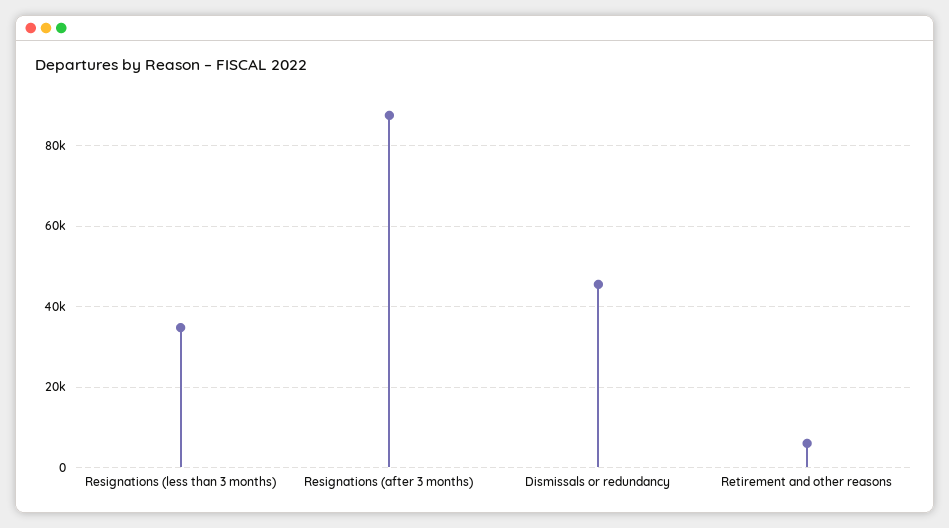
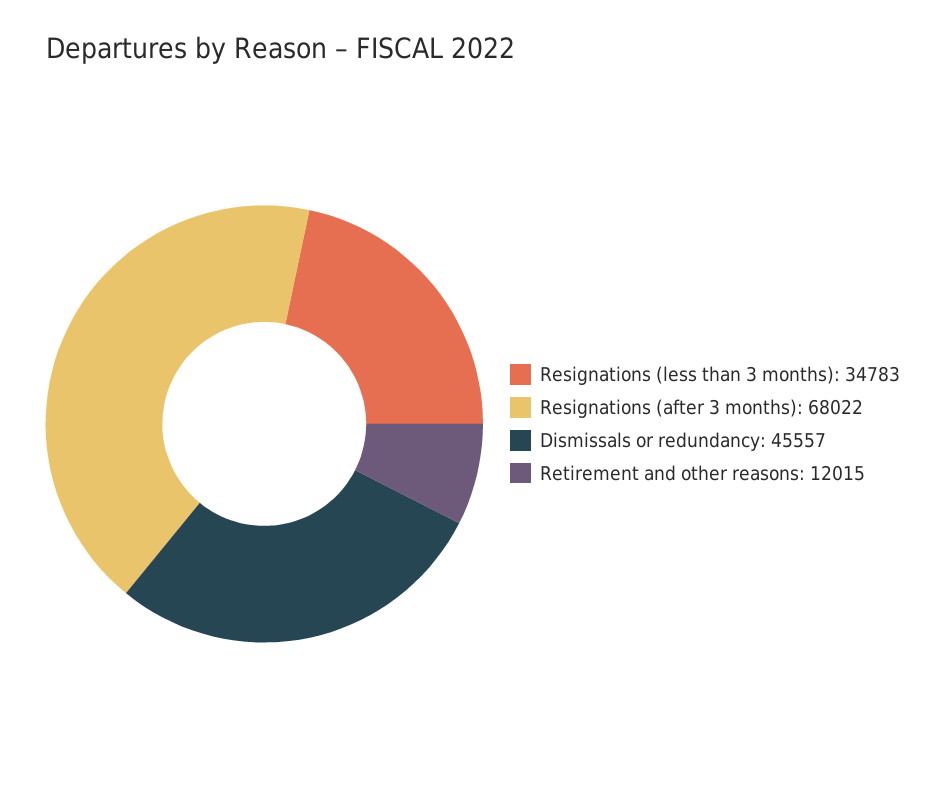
  {
    "Resignations (less than 3 months)": 34783,
-   "Resignations (after 3 months)": 88000,
+   "Resignations (after 3 months)": 68022,
    "Dismissals or redundancy": 45557,
-   "Retirement and other reasons": 6000
+   "Retirement and other reasons": 12015
  }

